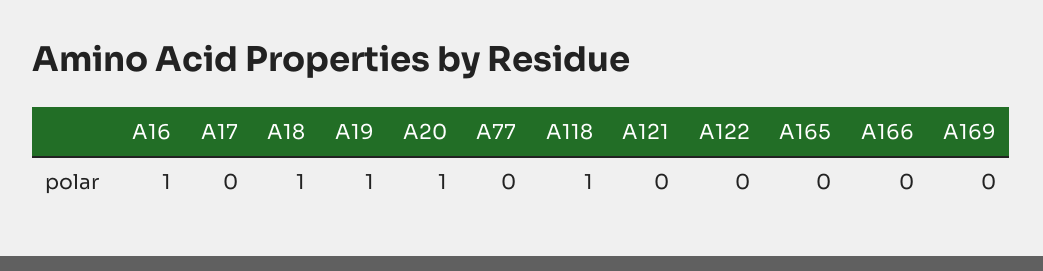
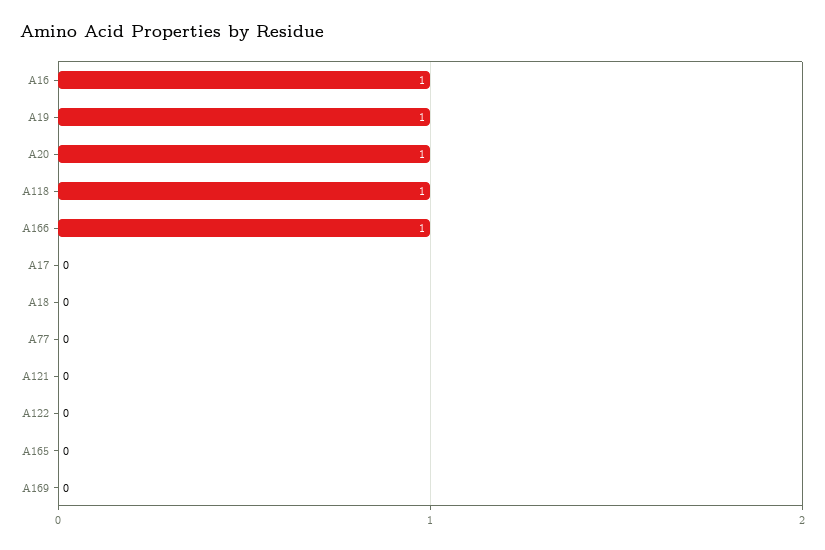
  {
    "A16": 1,
    "A17": 0,
-   "A18": 1,
+   "A18": 0,
    "A19": 1,
    "A20": 1,
    "A77": 0,
    "A118": 1,
    "A121": 0,
    "A122": 0,
    "A165": 0,
-   "A166": 0,
+   "A166": 1,
    "A169": 0
  }

